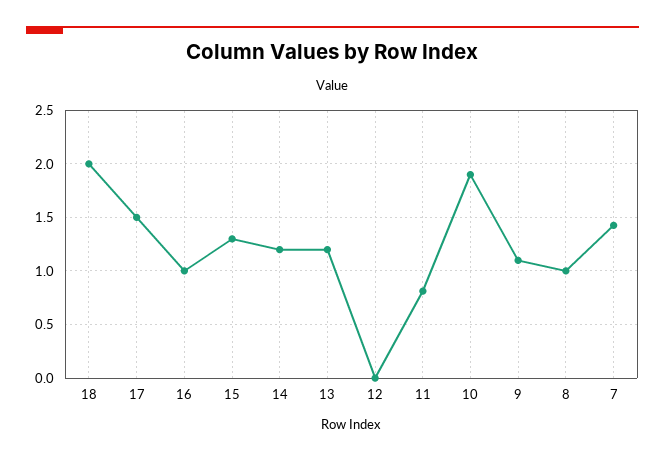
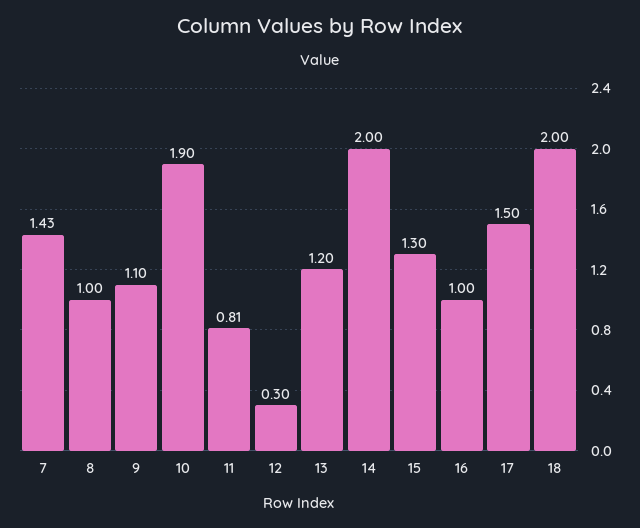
  {
    "18": 2,
    "17": 1.5,
    "16": 1,
    "15": 1.3,
-   "14": 1.2,
+   "14": 2,
    "13": 1.2,
-   "12": 0,
+   "12": 0.3,
    "11": 0.81,
    "10": 1.9,
    "9": 1.1,
    "8": 1,
    "7": 1.43
  }

